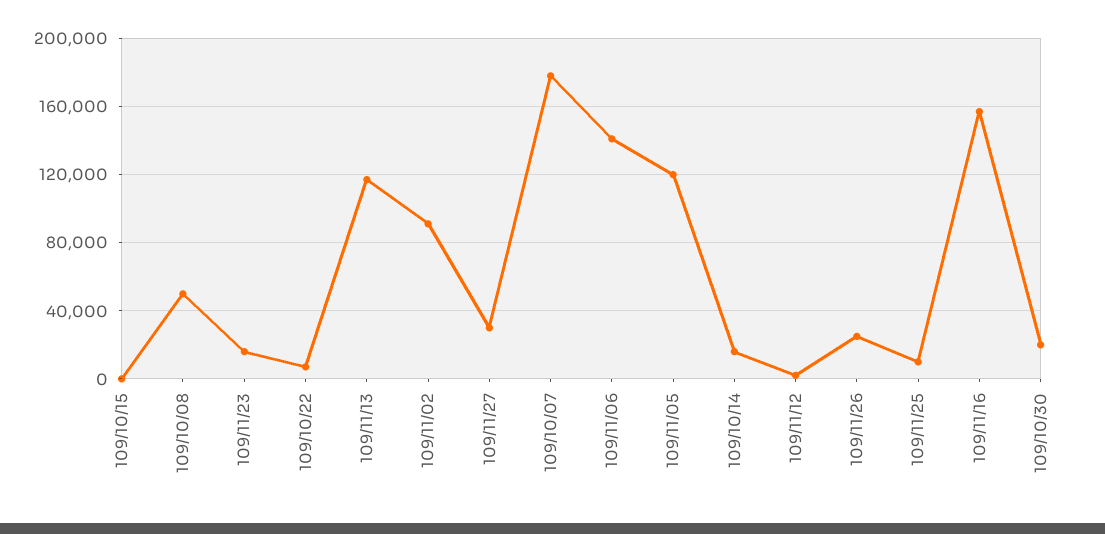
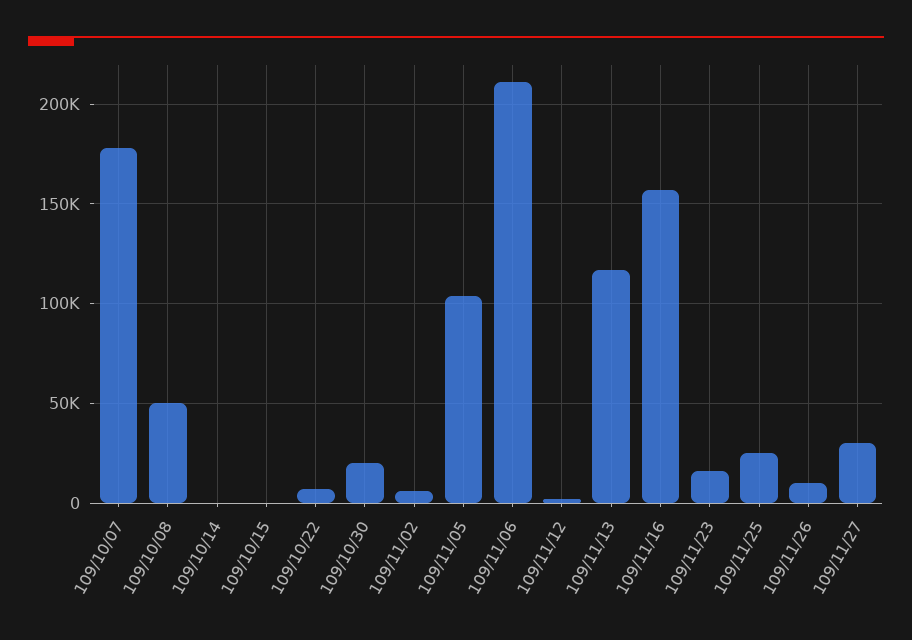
  {
    "109/10/15": 0,
    "109/10/08": 50000,
    "109/11/23": 15000,
    "109/10/22": 5000,
    "109/11/13": 115000,
-   "109/11/02": 90000,
+   "109/11/02": 5000,
    "109/11/27": 30000,
    "109/10/07": 180000,
-   "109/11/06": 140000,
+   "109/11/06": 210000,
-   "109/11/05": 120000,
+   "109/11/05": 105000,
-   "109/10/14": 15000,
+   "109/10/14": 0,
    "109/11/12": 0,
-   "109/11/26": 25000,
+   "109/11/26": 10000,
-   "109/11/25": 10000,
+   "109/11/25": 25000,
    "109/11/16": 155000,
    "109/10/30": 20000
  }

